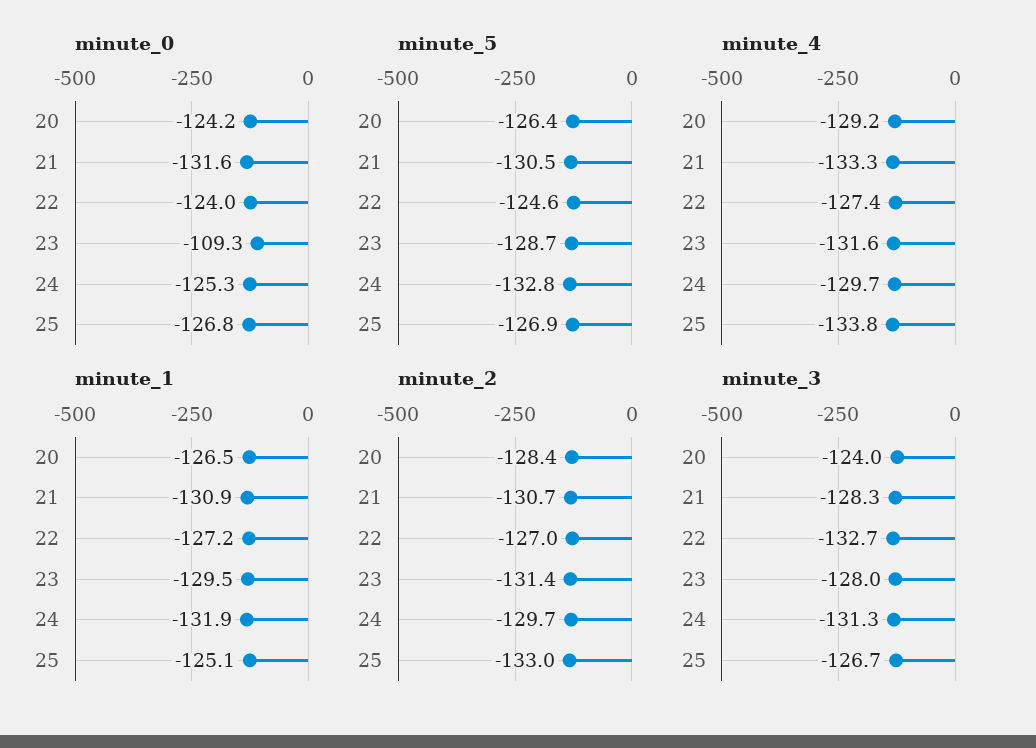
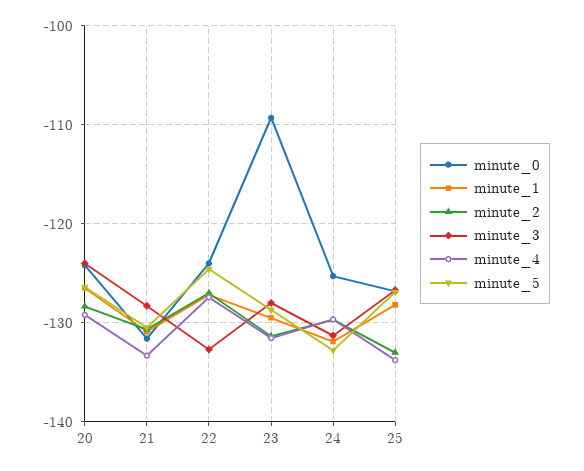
  {
    "minute_0": {
      "20": -124.2,
      "21": -131.6,
      "22": -124,
      "23": -109.3,
      "24": -125.3,
      "25": -126.8
    },
    "minute_5": {
      "20": -126.4,
      "21": -130.5,
      "22": -124.6,
      "23": -128.7,
      "24": -132.8,
      "25": -126.9
    },
    "minute_4": {
      "20": -129.2,
      "21": -133.3,
      "22": -127.4,
      "23": -131.6,
      "24": -129.7,
      "25": -133.8
    },
    "minute_1": {
      "20": -126.5,
      "21": -130.9,
      "22": -127.2,
      "23": -129.5,
      "24": -131.9,
-     "25": -125.1
+     "25": -128
    },
    "minute_2": {
      "20": -128.4,
      "21": -130.7,
      "22": -127,
      "23": -131.4,
      "24": -129.7,
      "25": -133
    },
    "minute_3": {
      "20": -124,
      "21": -128.3,
      "22": -132.7,
      "23": -128,
      "24": -131.3,
      "25": -126.7
    }
  }

